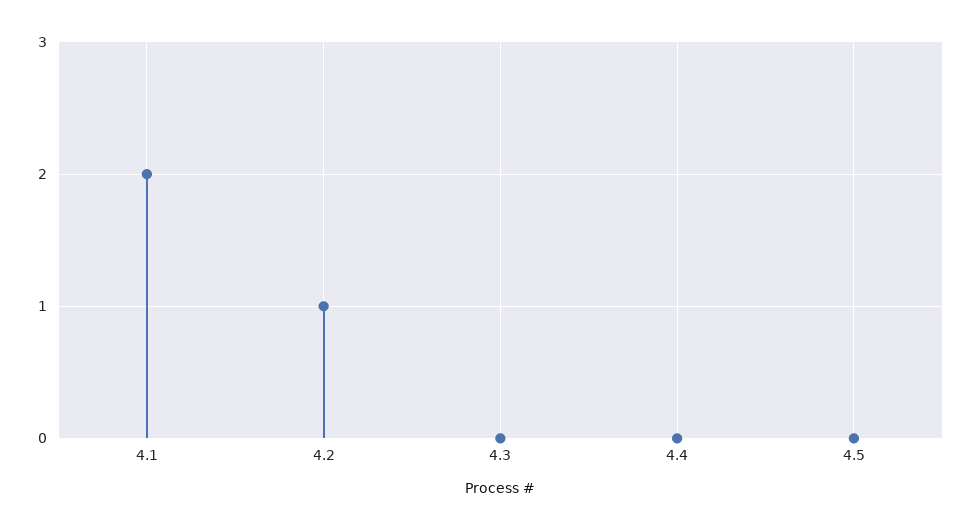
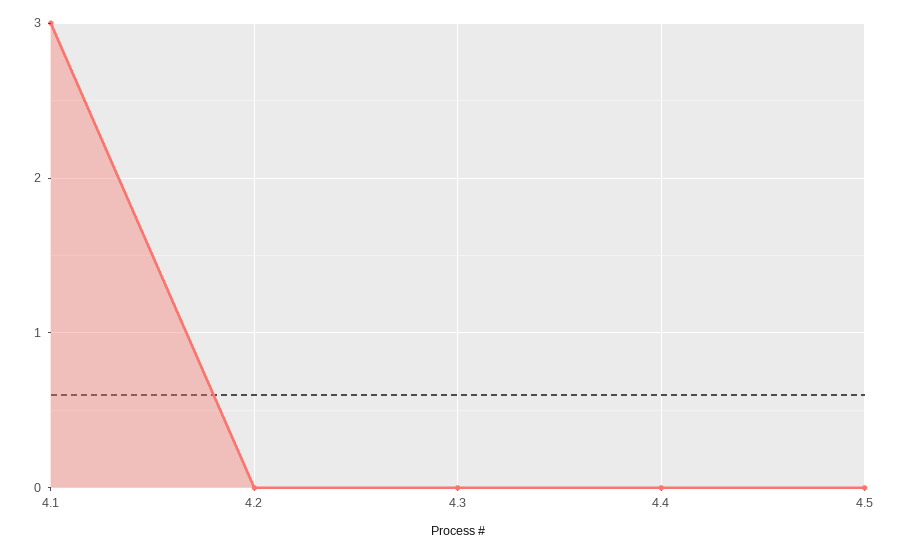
  {
-   "4.1": 2,
+   "4.1": 3,
-   "4.2": 1,
+   "4.2": 0,
    "4.3": 0,
    "4.4": 0,
    "4.5": 0
  }

